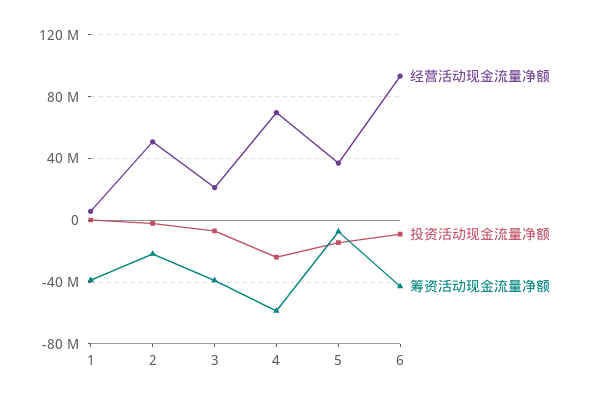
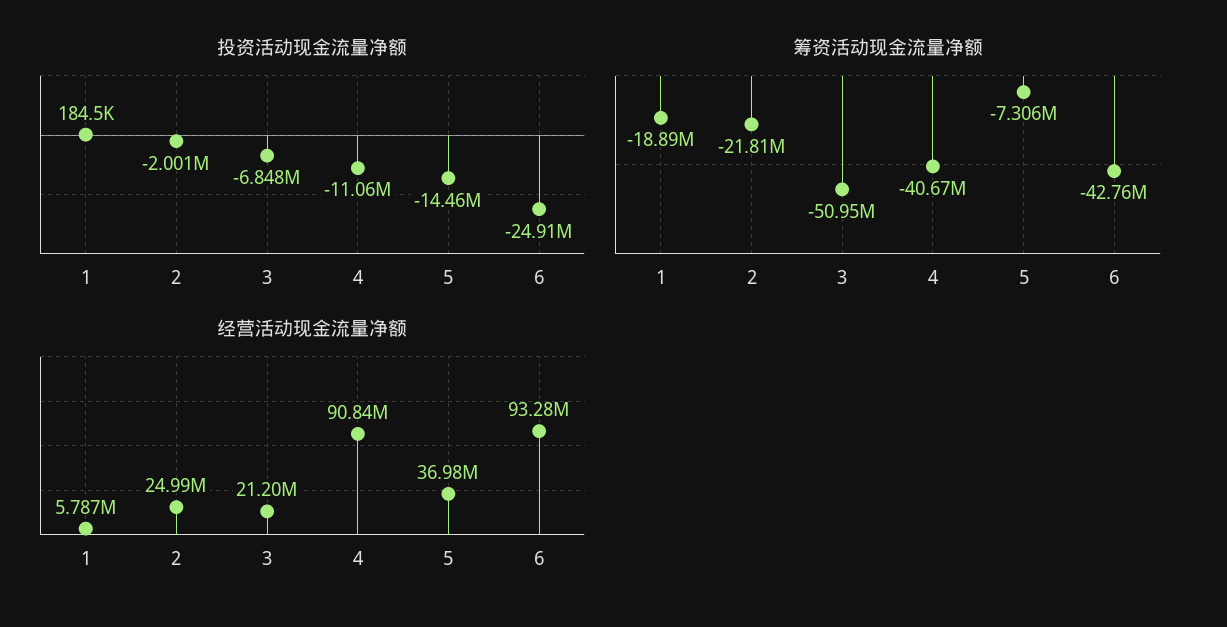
  {
    "经营活动现金流量净额": {
      "1": 5787000,
-     "2": 50000000,
+     "2": 24990000,
      "3": 21200000,
-     "4": 70000000,
+     "4": 90840000,
      "5": 36980000,
      "6": 93280000
    },
    "投资活动现金流量净额": {
      "1": 184500,
      "2": -2001000,
      "3": -6848000,
-     "4": -25000000,
+     "4": -11060000,
      "5": -14460000,
-     "6": -10000000
+     "6": -24910000
    },
    "筹资活动现金流量净额": {
-     "1": -40000000,
+     "1": -18890000,
      "2": -21810000,
-     "3": -40000000,
+     "3": -50950000,
-     "4": -60000000,
+     "4": -40670000,
      "5": -7306000,
      "6": -42760000
    }
  }

